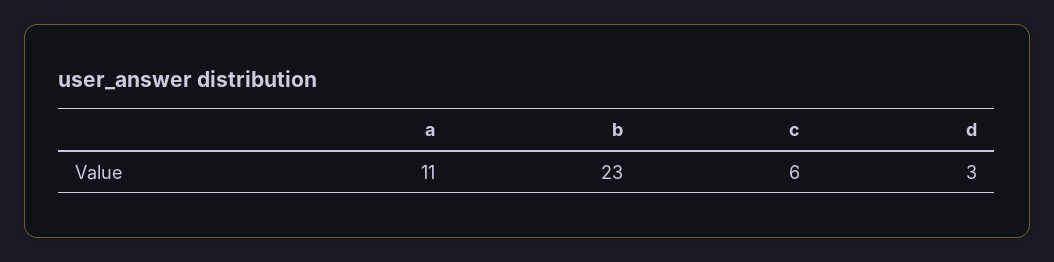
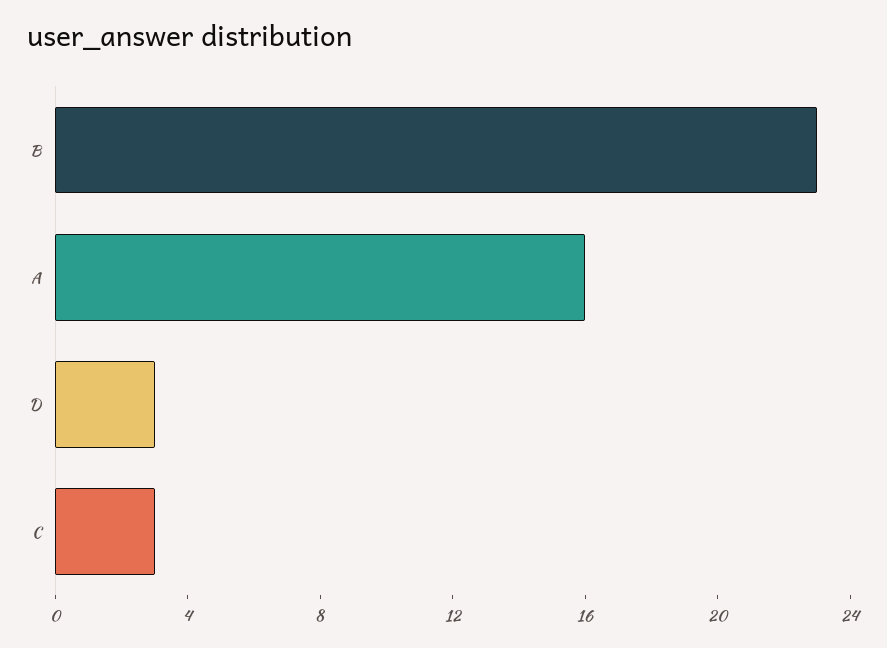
  {
-   "a": 11,
+   "a": 16,
    "b": 23,
-   "c": 6,
+   "c": 3,
    "d": 3
  }

